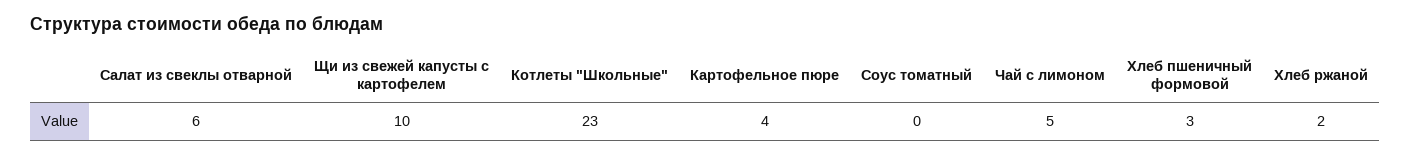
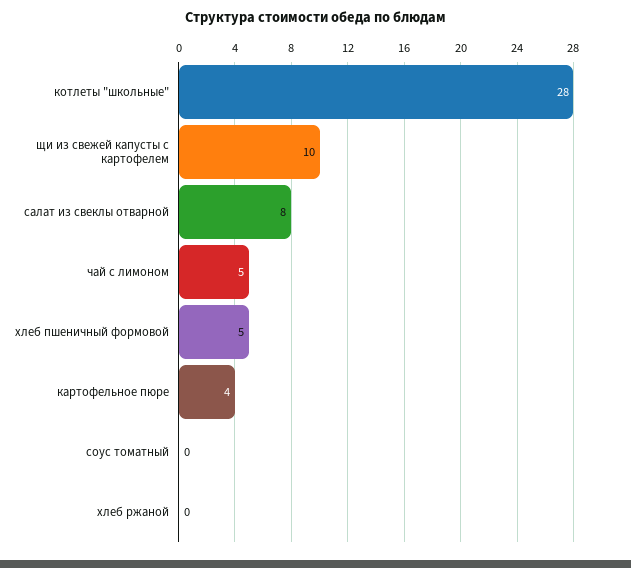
  {
-   "Салат из свеклы отварной": 6,
+   "Салат из свеклы отварной": 8,
    "Щи из свежей капусты с картофелем": 10,
-   "Котлеты \"Школьные\"": 23,
+   "Котлеты \"Школьные\"": 28,
    "Картофельное пюре": 4,
    "Соус томатный": 0,
    "Чай с лимоном": 5,
-   "Хлеб пшеничный формовой": 3,
+   "Хлеб пшеничный формовой": 5,
-   "Хлеб ржаной": 2
+   "Хлеб ржаной": 0
  }

